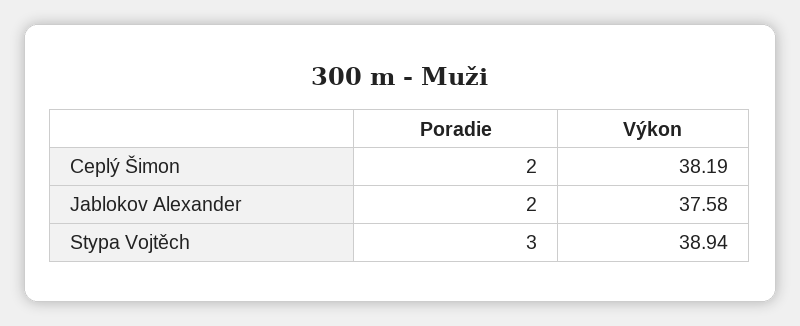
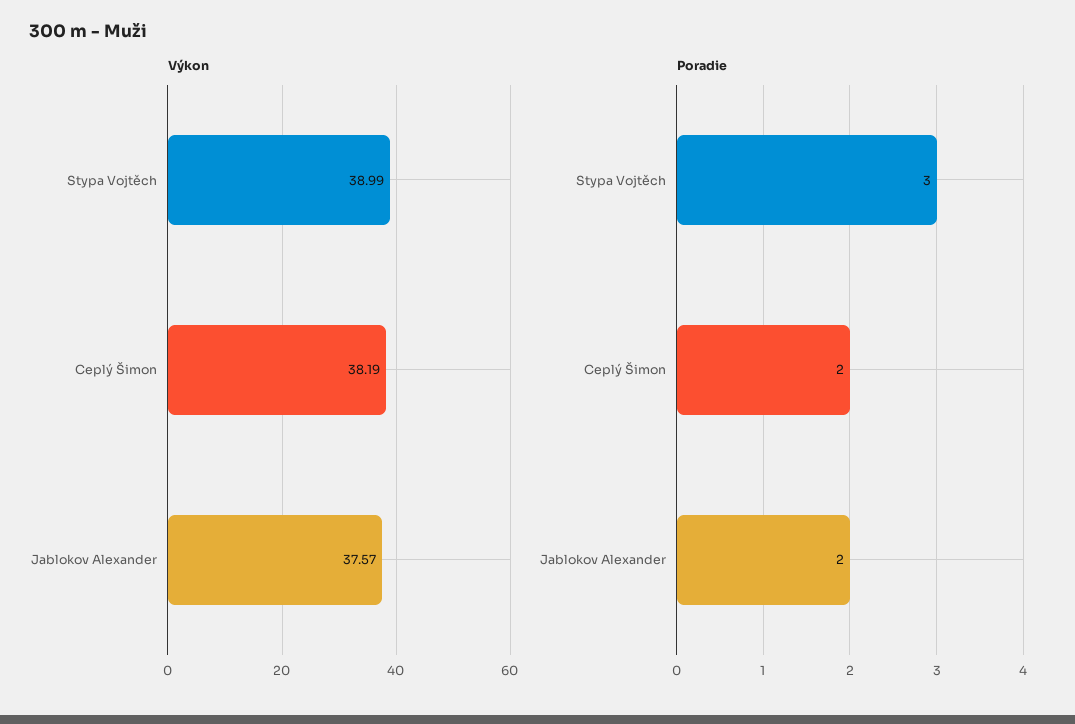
  {
    "Poradie": {
      "Ceplý Šimon": 2,
      "Jablokov Alexander": 2,
      "Stypa Vojtěch": 3
    },
    "Výkon": {
      "Ceplý Šimon": 38.19,
-     "Jablokov Alexander": 37.58,
+     "Jablokov Alexander": 37.57,
-     "Stypa Vojtěch": 38.94
+     "Stypa Vojtěch": 38.99
    }
  }

